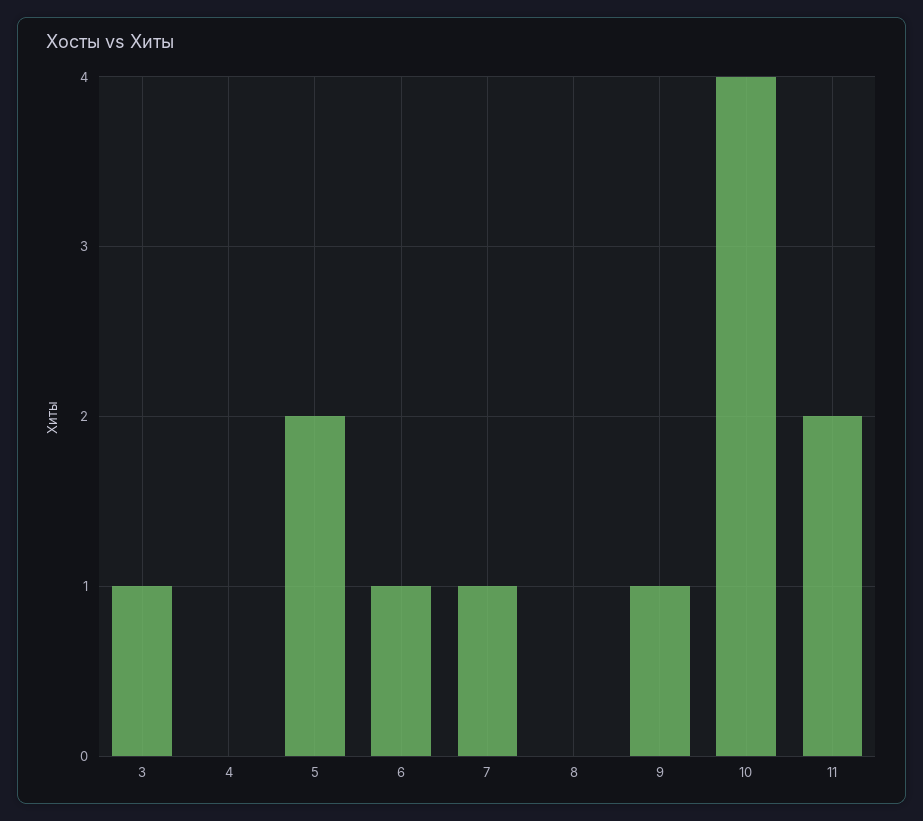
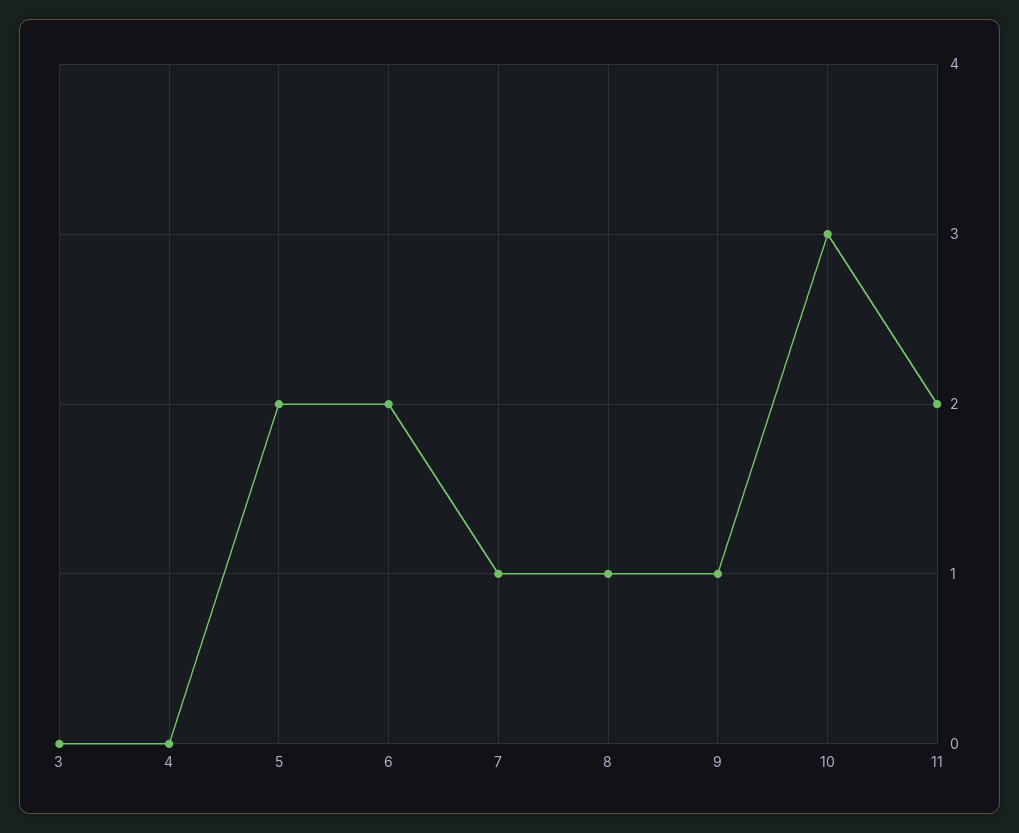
  {
-   "3": 1,
+   "3": 0,
    "4": 0,
    "5": 2,
-   "6": 1,
+   "6": 2,
    "7": 1,
-   "8": 0,
+   "8": 1,
    "9": 1,
-   "10": 4,
+   "10": 3,
    "11": 2
  }

